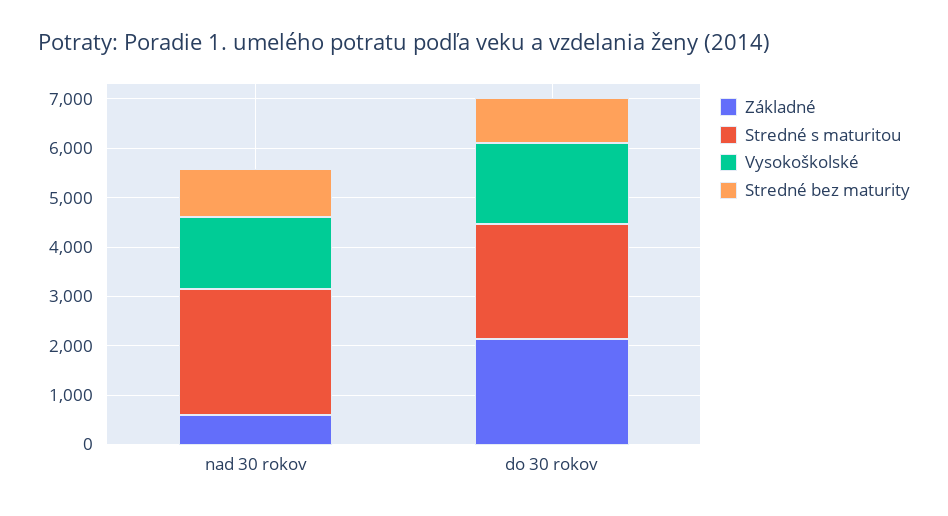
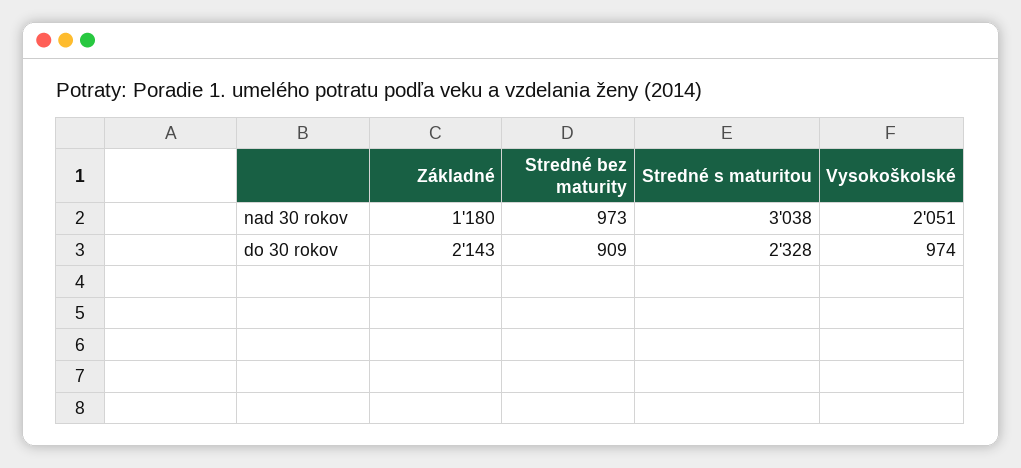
  {
    "Základné": {
-     "nad 30 rokov": 600,
+     "nad 30 rokov": 1180,
      "do 30 rokov": 2143
    },
    "Stredné s maturitou": {
-     "nad 30 rokov": 2600,
+     "nad 30 rokov": 3038,
      "do 30 rokov": 2328
    },
    "Vysokoškolské": {
-     "nad 30 rokov": 1400,
+     "nad 30 rokov": 2051,
-     "do 30 rokov": 1600
+     "do 30 rokov": 974
    },
    "Stredné bez maturity": {
      "nad 30 rokov": 973,
      "do 30 rokov": 909
    }
  }

